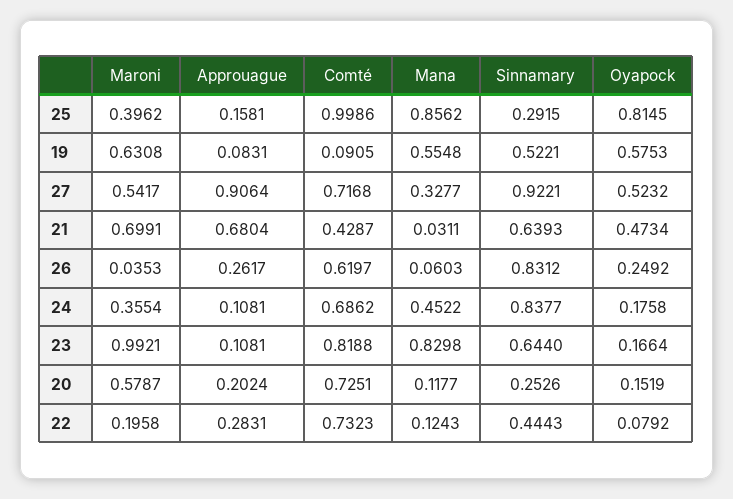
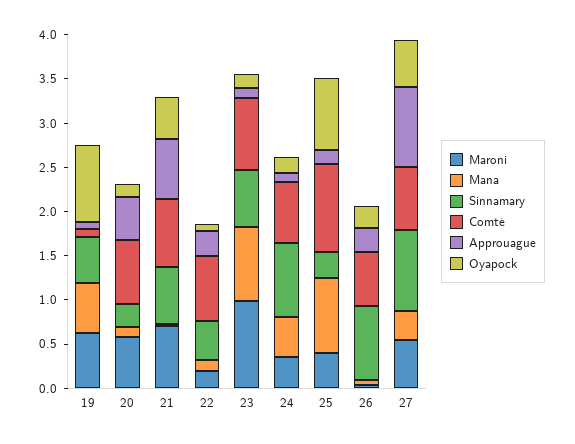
  {
    "Maroni": {
      "25": 0.3962,
      "19": 0.6308,
      "27": 0.5417,
      "21": 0.6991,
      "26": 0.0353,
      "24": 0.3554,
      "23": 0.9921,
      "20": 0.5787,
      "22": 0.1958
    },
    "Approuague": {
      "25": 0.1581,
      "19": 0.0831,
      "27": 0.9064,
      "21": 0.6804,
      "26": 0.2617,
      "24": 0.1081,
      "23": 0.1081,
-     "20": 0.2024,
+     "20": 0.5,
      "22": 0.2831
    },
    "Comté": {
      "25": 0.9986,
      "19": 0.0905,
      "27": 0.7168,
-     "21": 0.4287,
+     "21": 0.8,
      "26": 0.6197,
      "24": 0.6862,
      "23": 0.8188,
      "20": 0.7251,
      "22": 0.7323
    },
    "Mana": {
      "25": 0.8562,
      "19": 0.5548,
      "27": 0.3277,
      "21": 0.0311,
      "26": 0.0603,
      "24": 0.4522,
      "23": 0.8298,
      "20": 0.1177,
      "22": 0.1243
    },
    "Sinnamary": {
      "25": 0.2915,
      "19": 0.5221,
      "27": 0.9221,
      "21": 0.6393,
      "26": 0.8312,
      "24": 0.8377,
      "23": 0.644,
      "20": 0.2526,
      "22": 0.4443
    },
    "Oyapock": {
      "25": 0.8145,
-     "19": 0.5753,
+     "19": 0.9,
      "27": 0.5232,
      "21": 0.4734,
      "26": 0.2492,
      "24": 0.1758,
      "23": 0.1664,
      "20": 0.1519,
      "22": 0.0792
    }
  }

